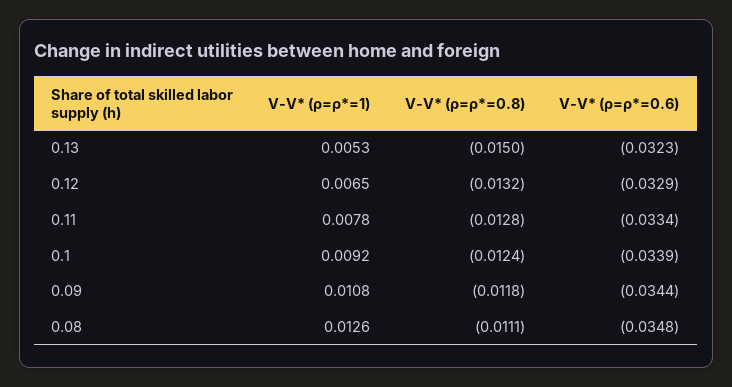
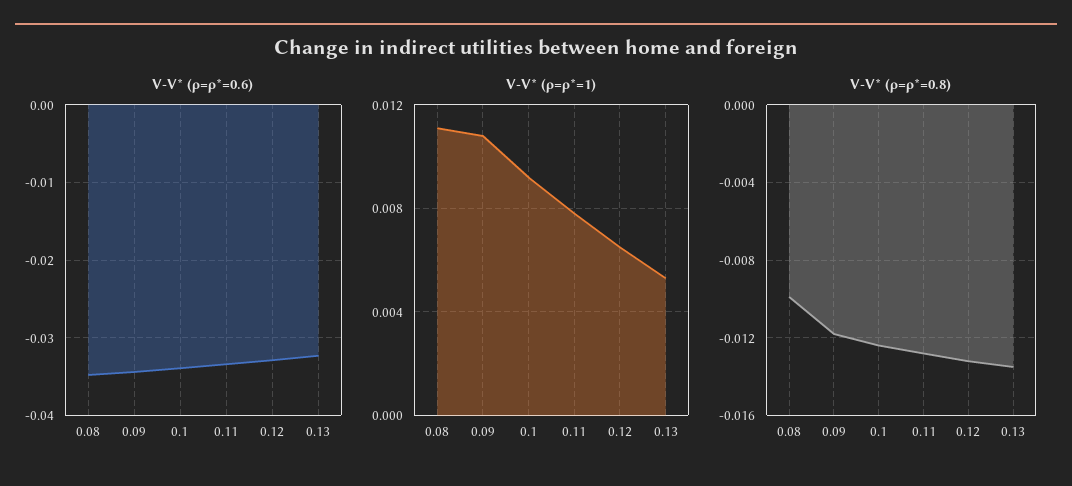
  {
    "V-V* (ρ=ρ*=1)": {
      "0.13": 0.0053,
      "0.12": 0.0065,
      "0.11": 0.0078,
      "0.1": 0.0092,
      "0.09": 0.0108,
-     "0.08": 0.0126
+     "0.08": 0.011
    },
    "V-V* (ρ=ρ*=0.8)": {
-     "0.13": -0.015,
+     "0.13": -0.0135,
      "0.12": -0.0132,
      "0.11": -0.0128,
      "0.1": -0.0124,
      "0.09": -0.0118,
-     "0.08": -0.0111
+     "0.08": -0.01
    },
    "V-V* (ρ=ρ*=0.6)": {
      "0.13": -0.0323,
      "0.12": -0.0329,
      "0.11": -0.0334,
      "0.1": -0.0339,
      "0.09": -0.0344,
      "0.08": -0.0348
    }
  }

